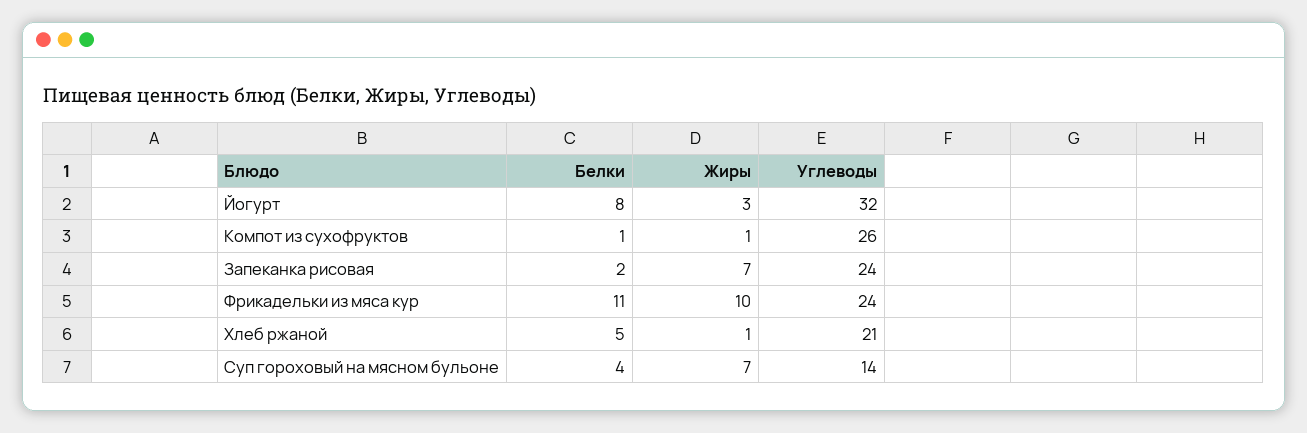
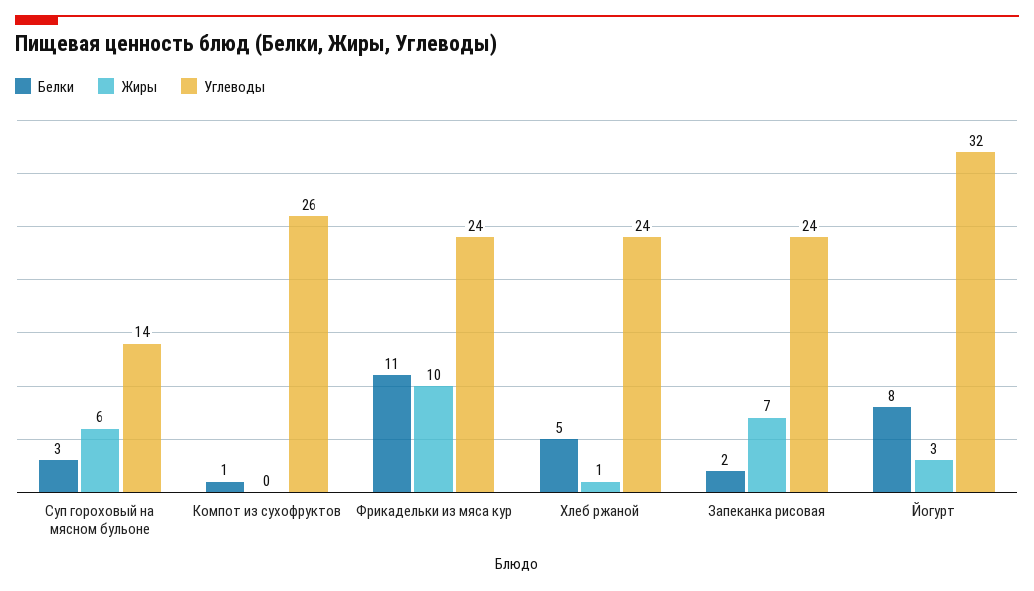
  {
    "Белки": {
      "Йогурт": 8,
      "Компот из сухофруктов": 1,
      "Запеканка рисовая": 2,
      "Фрикадельки из мяса кур": 11,
      "Хлеб ржаной": 5,
-     "Суп гороховый на мясном бульоне": 4
+     "Суп гороховый на мясном бульоне": 3
    },
    "Жиры": {
      "Йогурт": 3,
-     "Компот из сухофруктов": 1,
+     "Компот из сухофруктов": 0,
      "Запеканка рисовая": 7,
      "Фрикадельки из мяса кур": 10,
      "Хлеб ржаной": 1,
-     "Суп гороховый на мясном бульоне": 7
+     "Суп гороховый на мясном бульоне": 6
    },
    "Углеводы": {
      "Йогурт": 32,
      "Компот из сухофруктов": 26,
      "Запеканка рисовая": 24,
      "Фрикадельки из мяса кур": 24,
-     "Хлеб ржаной": 21,
+     "Хлеб ржаной": 24,
      "Суп гороховый на мясном бульоне": 14
    }
  }

